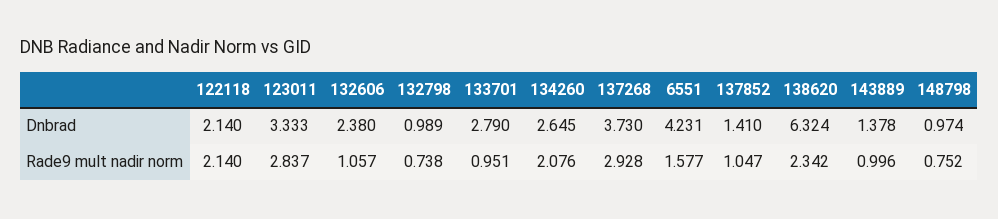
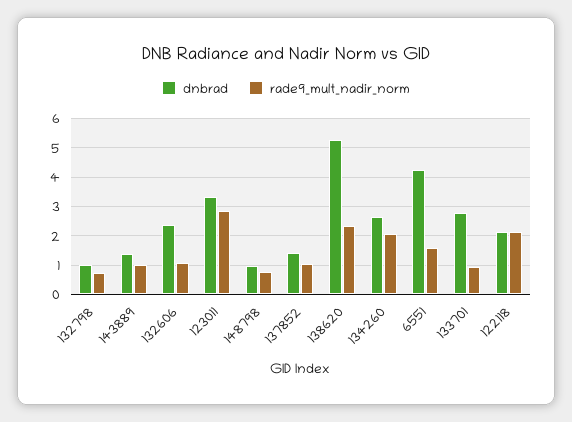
  {
    "Dnbrad": {
      "122118": 2.14,
      "123011": 3.333,
      "132606": 2.38,
      "132798": 0.989,
      "133701": 2.79,
      "134260": 2.645,
-     "137268": 3.73,
      "6551": 4.231,
      "137852": 1.41,
-     "138620": 6.324,
+     "138620": 5.25,
      "143889": 1.378,
      "148798": 0.974
    },
    "Rade9 mult nadir norm": {
      "122118": 2.14,
      "123011": 2.837,
      "132606": 1.057,
      "132798": 0.738,
      "133701": 0.951,
      "134260": 2.076,
-     "137268": 2.928,
      "6551": 1.577,
      "137852": 1.047,
      "138620": 2.342,
      "143889": 0.996,
      "148798": 0.752
    }
  }

